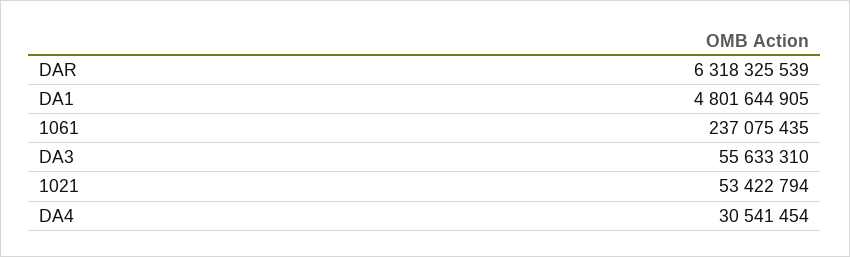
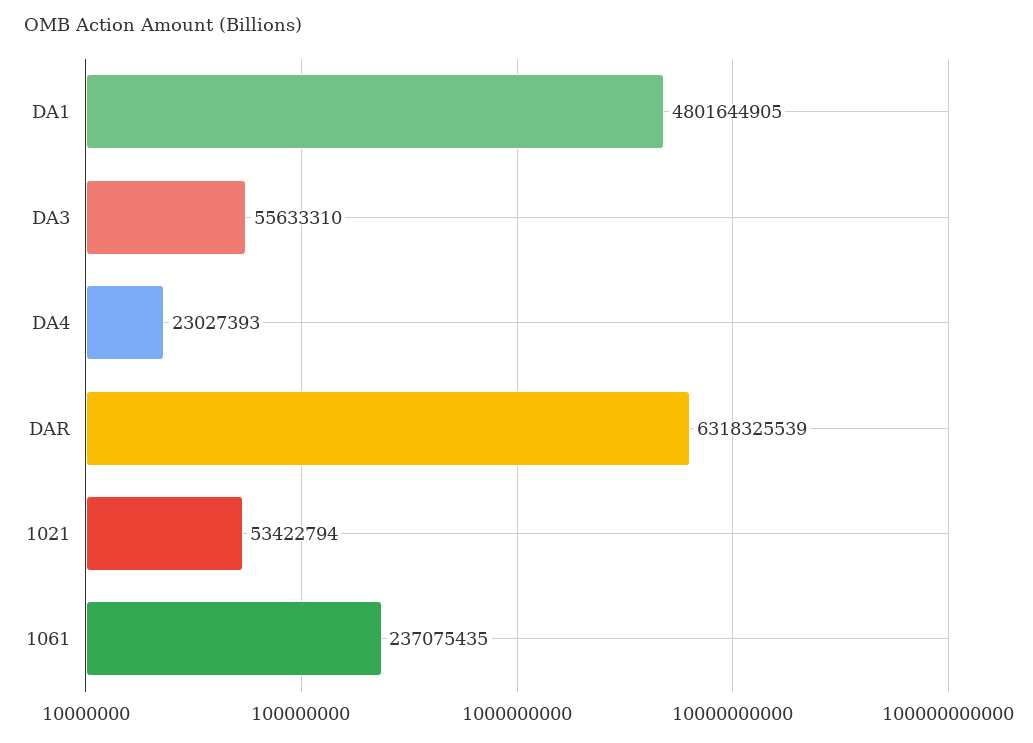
  {
    "DAR": 6318325539,
    "DA1": 4801644905,
    "1061": 237075435,
    "DA3": 55633310,
    "1021": 53422794,
-   "DA4": 30541454
+   "DA4": 23027393
  }

